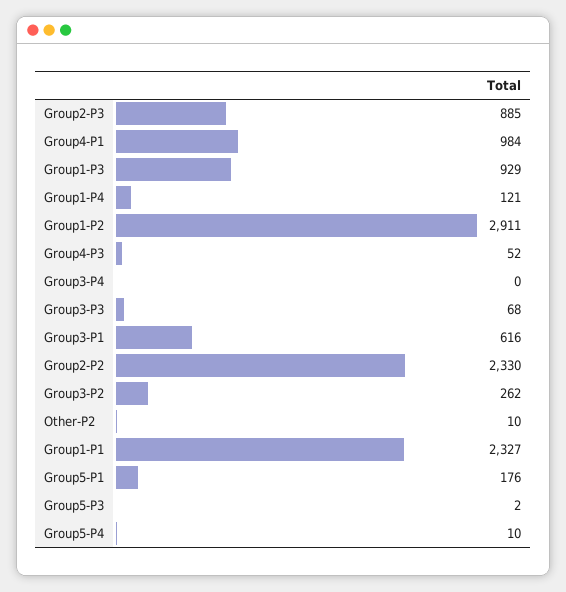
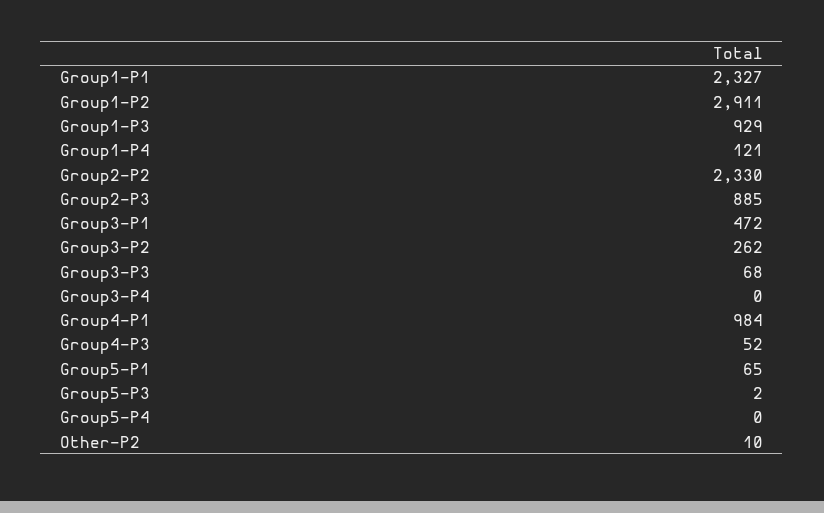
  {
    "Group2-P3": 885,
    "Group4-P1": 984,
    "Group1-P3": 929,
    "Group1-P4": 121,
    "Group1-P2": 2911,
    "Group4-P3": 52,
    "Group3-P4": 0,
    "Group3-P3": 68,
-   "Group3-P1": 616,
+   "Group3-P1": 472,
    "Group2-P2": 2330,
    "Group3-P2": 262,
    "Other-P2": 10,
    "Group1-P1": 2327,
-   "Group5-P1": 176,
+   "Group5-P1": 65,
    "Group5-P3": 2,
-   "Group5-P4": 10
+   "Group5-P4": 0
  }

